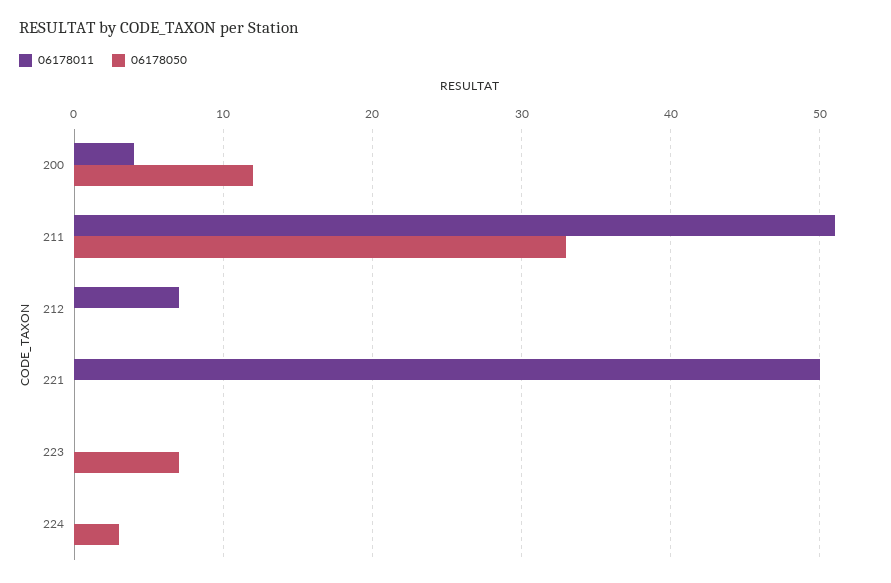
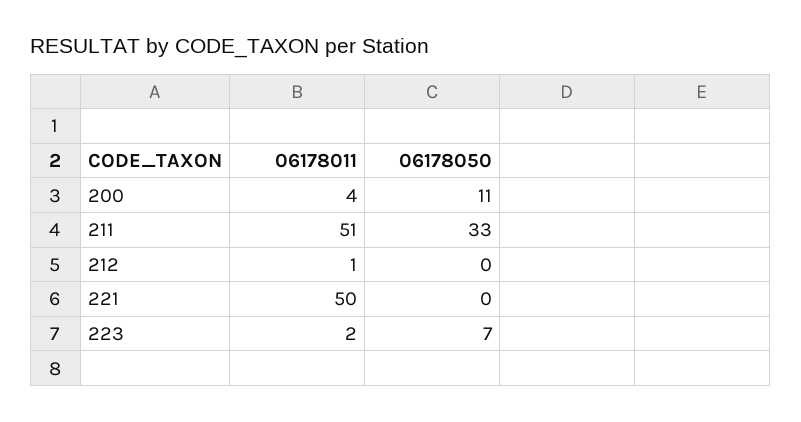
  {
    "06178011": {
      "200": 4,
      "211": 51,
-     "212": 7,
+     "212": 1,
      "221": 50,
-     "223": 0,
+     "223": 2
-     "224": 0
    },
    "06178050": {
-     "200": 12,
+     "200": 11,
      "211": 33,
      "212": 0,
      "221": 0,
-     "223": 7,
+     "223": 7
-     "224": 3
    }
  }

